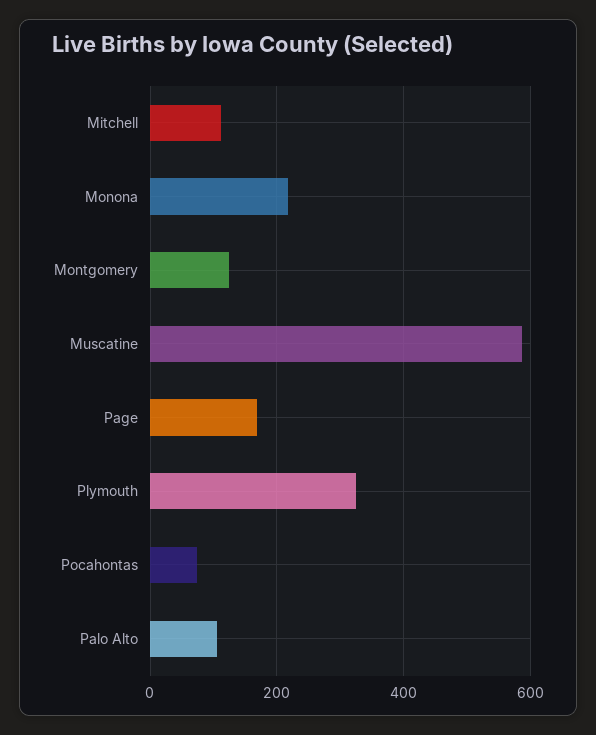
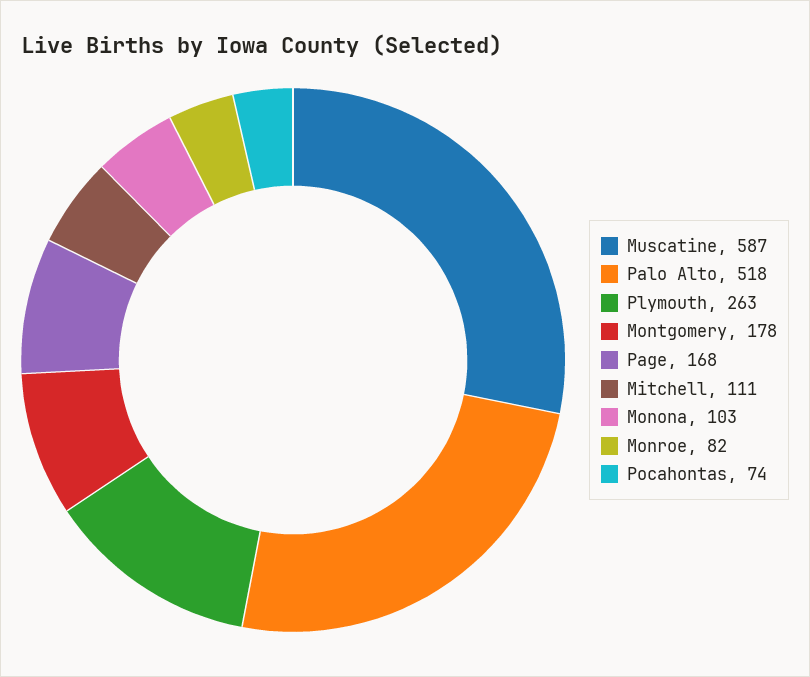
  {
    "Mitchell": 111,
-   "Monona": 220,
+   "Monona": 103,
-   "Montgomery": 120,
+   "Montgomery": 178,
    "Muscatine": 587,
    "Page": 168,
-   "Plymouth": 320,
+   "Plymouth": 263,
    "Pocahontas": 74,
-   "Palo Alto": 100
+   "Palo Alto": 518,
+   "Monroe": 82
  }

